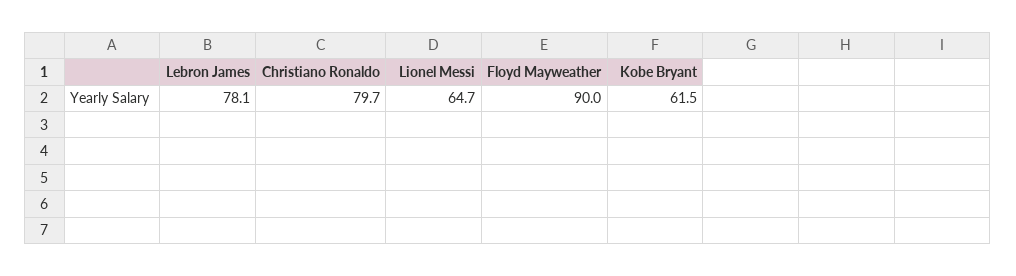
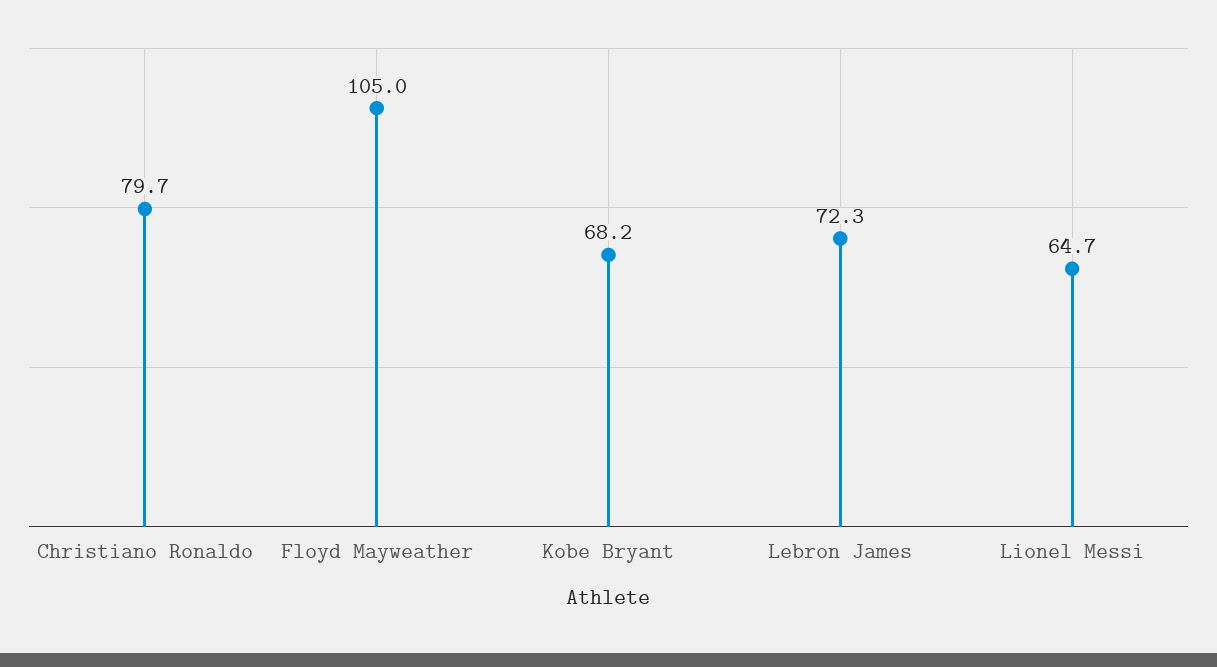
  {
-   "Lebron James": 78.1,
+   "Lebron James": 72.3,
    "Christiano Ronaldo": 79.7,
    "Lionel Messi": 64.7,
-   "Floyd Mayweather": 90,
+   "Floyd Mayweather": 105,
-   "Kobe Bryant": 61.5
+   "Kobe Bryant": 68.2
  }

